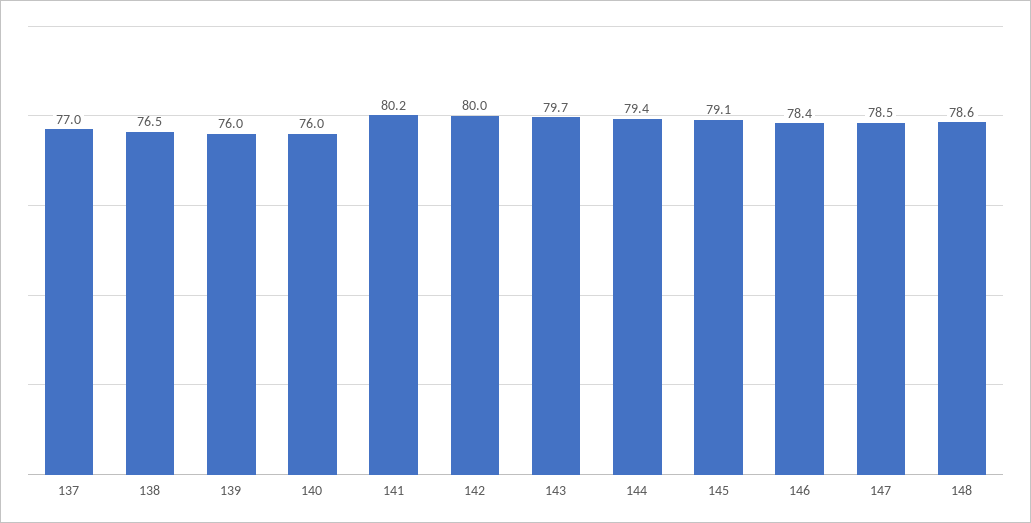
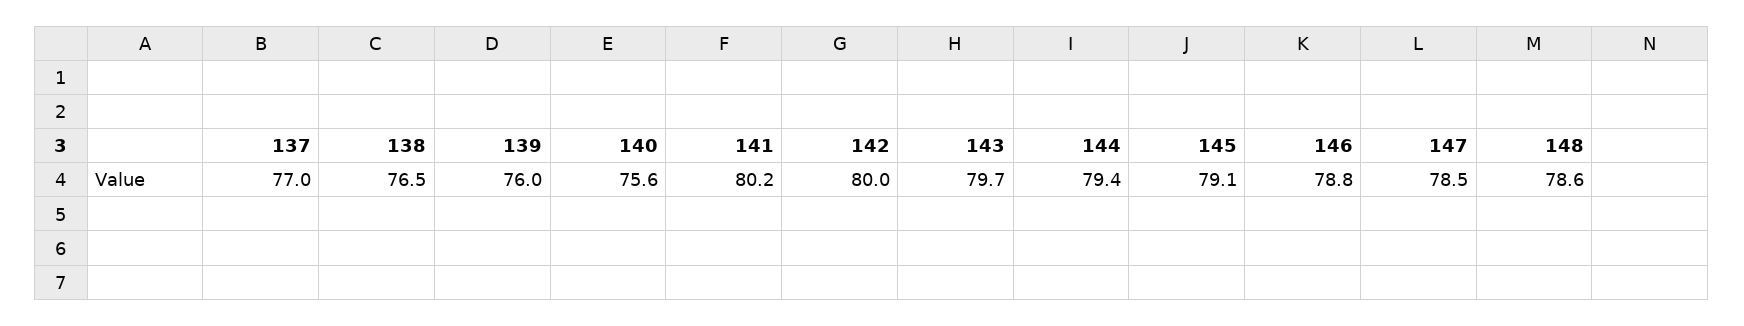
  {
    "137": 77,
    "138": 76.5,
    "139": 76,
-   "140": 76,
+   "140": 75.6,
    "141": 80.2,
    "142": 80,
    "143": 79.7,
    "144": 79.4,
    "145": 79.1,
-   "146": 78.4,
+   "146": 78.8,
    "147": 78.5,
    "148": 78.6
  }

